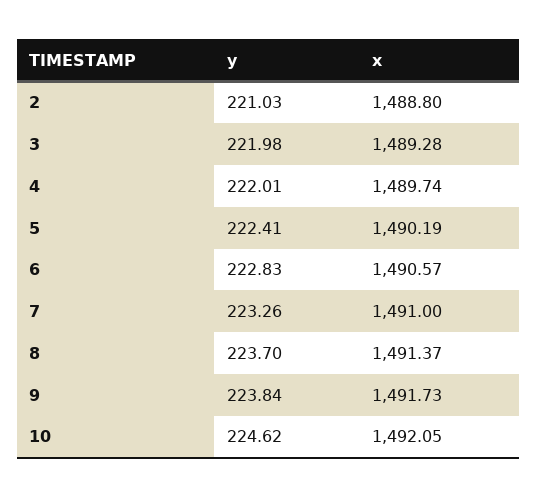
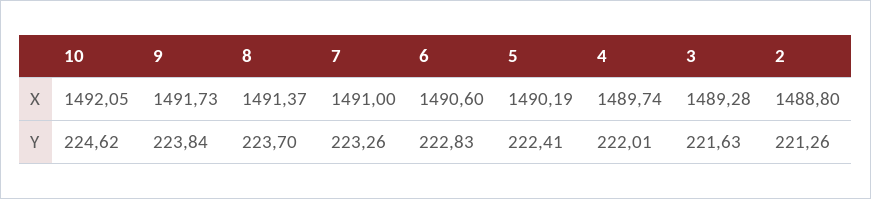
  {
    "y": {
-     "2": 221.03,
+     "2": 221.26,
-     "3": 221.98,
+     "3": 221.63,
      "4": 222.01,
      "5": 222.41,
      "6": 222.83,
      "7": 223.26,
      "8": 223.7,
      "9": 223.84,
      "10": 224.62
    },
    "x": {
      "2": 1488.8,
      "3": 1489.28,
      "4": 1489.74,
      "5": 1490.19,
-     "6": 1490.57,
+     "6": 1490.6,
      "7": 1491,
      "8": 1491.37,
      "9": 1491.73,
      "10": 1492.05
    }
  }

